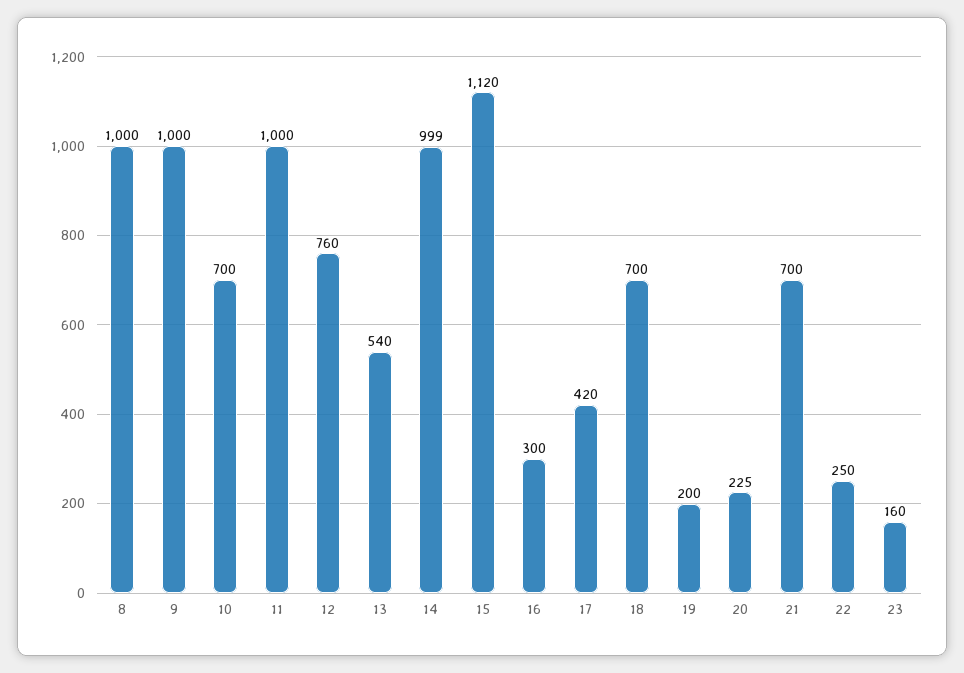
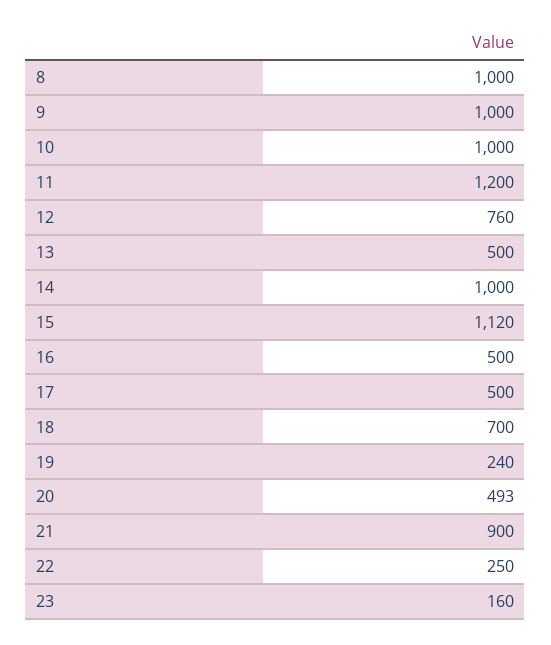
  {
    "8": 1000,
    "9": 1000,
-   "10": 700,
+   "10": 1000,
-   "11": 1000,
+   "11": 1200,
    "12": 760,
-   "13": 540,
+   "13": 500,
-   "14": 999,
+   "14": 1000,
    "15": 1120,
-   "16": 300,
+   "16": 500,
-   "17": 420,
+   "17": 500,
    "18": 700,
-   "19": 200,
+   "19": 240,
-   "20": 225,
+   "20": 493,
-   "21": 700,
+   "21": 900,
    "22": 250,
    "23": 160
  }

